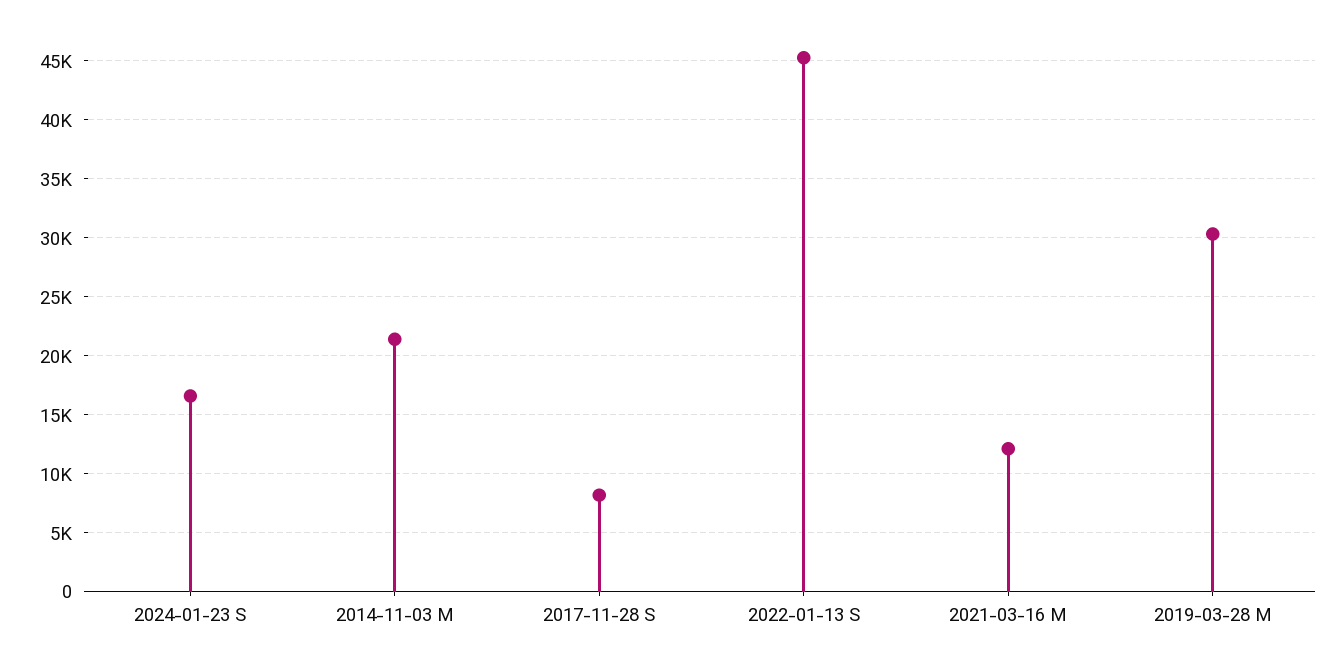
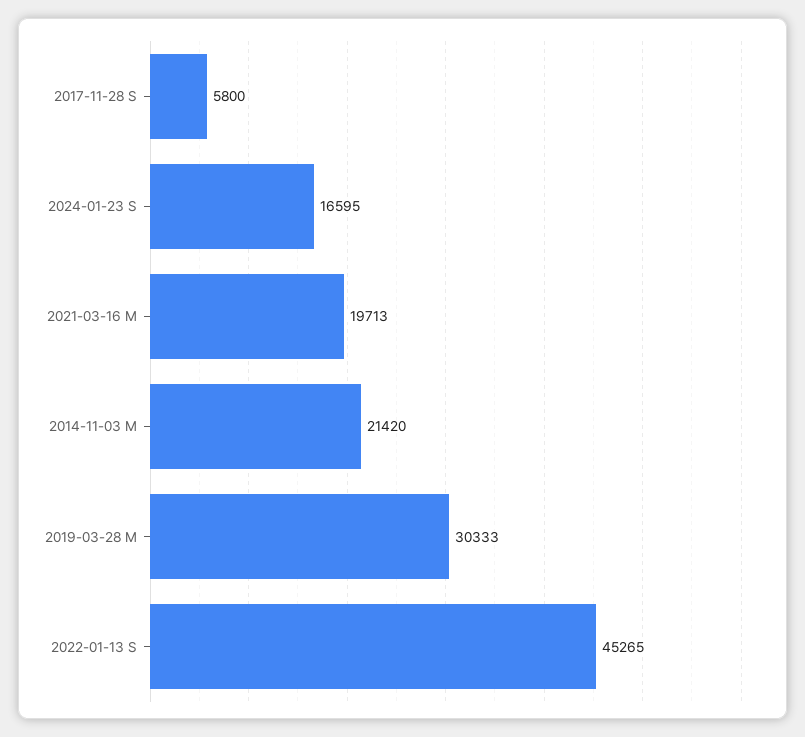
  {
    "2024-01-23 S": 16595,
    "2014-11-03 M": 21420,
-   "2017-11-28 S": 8000,
+   "2017-11-28 S": 5800,
    "2022-01-13 S": 45265,
-   "2021-03-16 M": 12000,
+   "2021-03-16 M": 19713,
    "2019-03-28 M": 30333
  }

